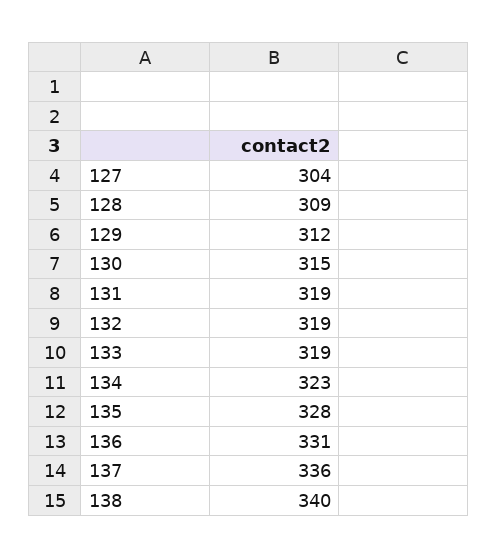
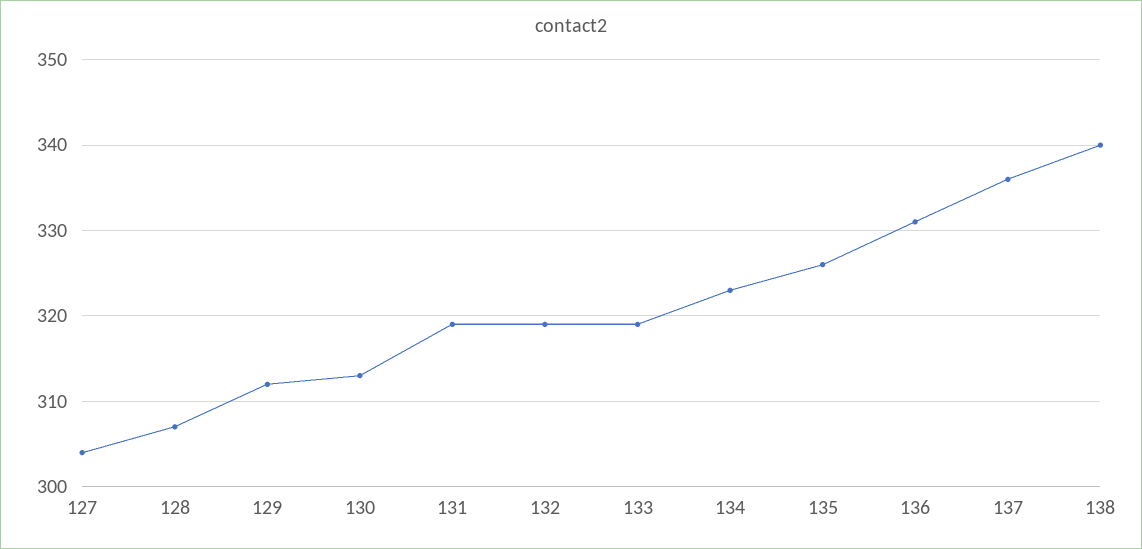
  {
    "127": 304,
-   "128": 309,
+   "128": 307,
    "129": 312,
-   "130": 315,
+   "130": 313,
    "131": 319,
    "132": 319,
    "133": 319,
    "134": 323,
-   "135": 328,
+   "135": 326,
    "136": 331,
    "137": 336,
    "138": 340
  }

